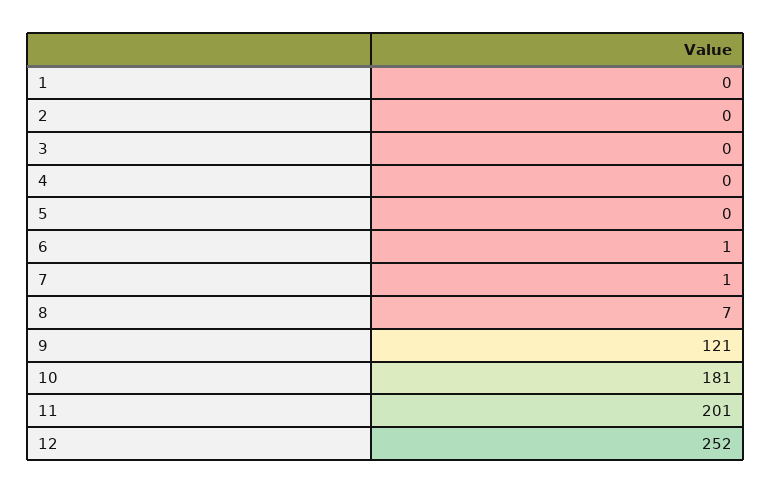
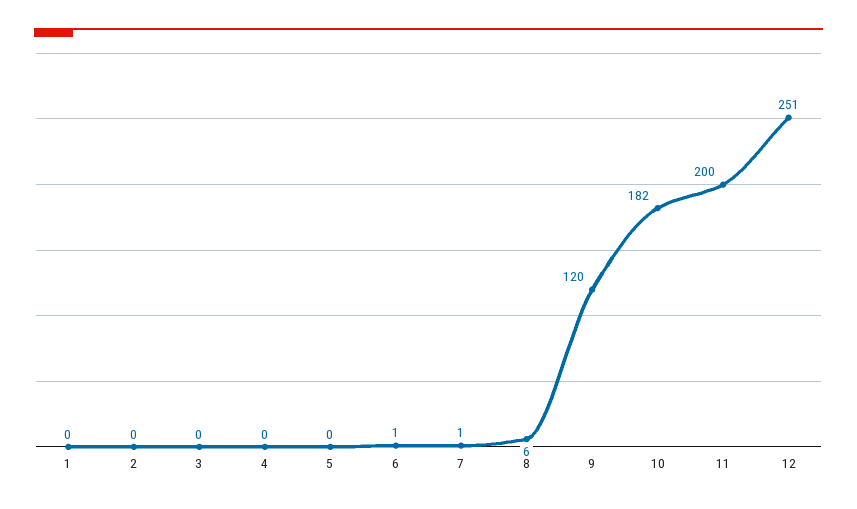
  {
    "1": 0,
    "2": 0,
    "3": 0,
    "4": 0,
    "5": 0,
    "6": 1,
    "7": 1,
-   "8": 7,
+   "8": 6,
-   "9": 121,
+   "9": 120,
-   "10": 181,
+   "10": 182,
-   "11": 201,
+   "11": 200,
-   "12": 252
+   "12": 251
  }

